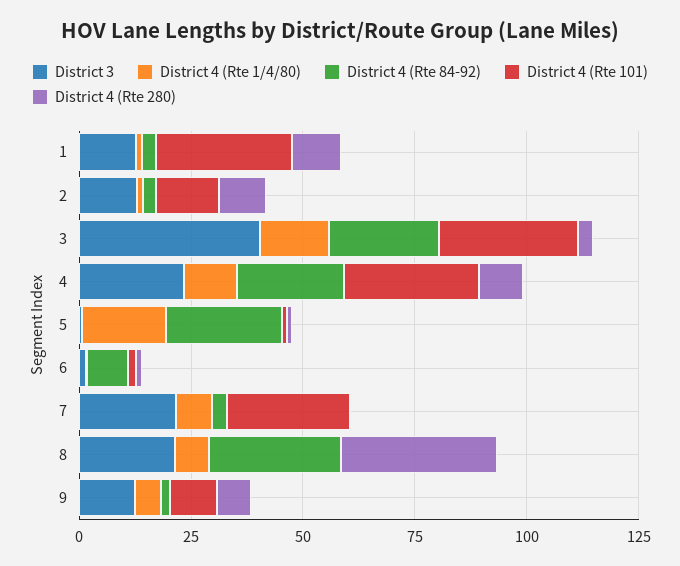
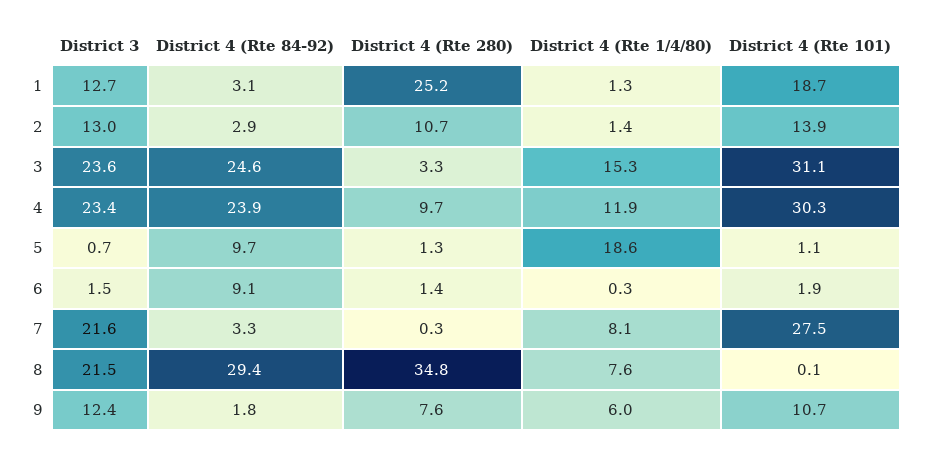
  {
    "District 3": {
      "1": 12.7,
      "2": 13,
-     "3": 40,
+     "3": 23.6,
      "4": 23.4,
      "5": 0.7,
      "6": 1.5,
      "7": 21.6,
      "8": 21.5,
      "9": 12.4
    },
    "District 4 (Rte 1/4/80)": {
      "1": 1.3,
      "2": 1.4,
      "3": 15.3,
      "4": 11.9,
      "5": 18.6,
      "6": 0.3,
      "7": 8.1,
      "8": 7.6,
      "9": 6
    },
    "District 4 (Rte 84-92)": {
      "1": 3.1,
      "2": 2.9,
      "3": 24.6,
      "4": 23.9,
-     "5": 25,
+     "5": 9.7,
      "6": 9.1,
      "7": 3.3,
      "8": 29.4,
      "9": 1.8
    },
    "District 4 (Rte 101)": {
-     "1": 30,
+     "1": 18.7,
      "2": 13.9,
      "3": 31.1,
      "4": 30.3,
      "5": 1.1,
      "6": 1.9,
      "7": 27.5,
      "8": 0.1,
      "9": 10.7
    },
    "District 4 (Rte 280)": {
-     "1": 10,
+     "1": 25.2,
      "2": 10.7,
      "3": 3.3,
      "4": 9.7,
      "5": 1.3,
      "6": 1.4,
      "7": 0.3,
      "8": 34.8,
      "9": 7.6
    }
  }

